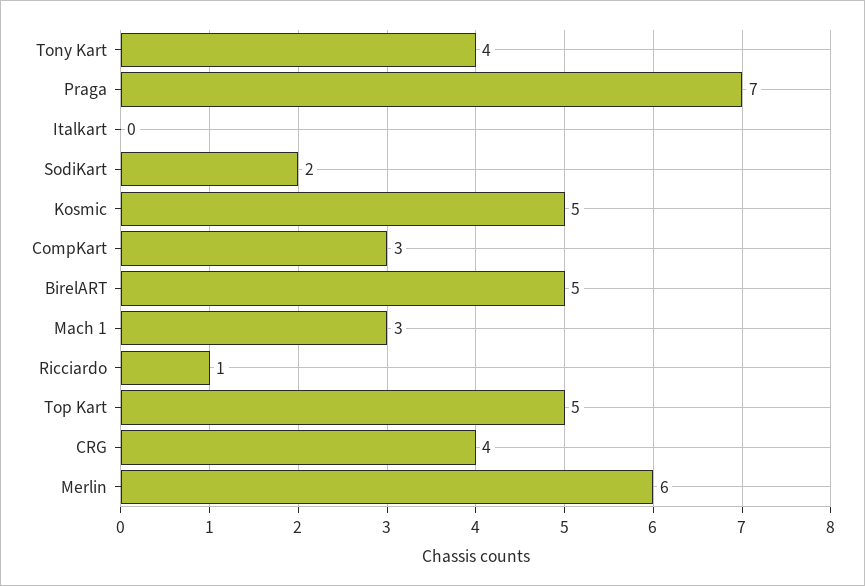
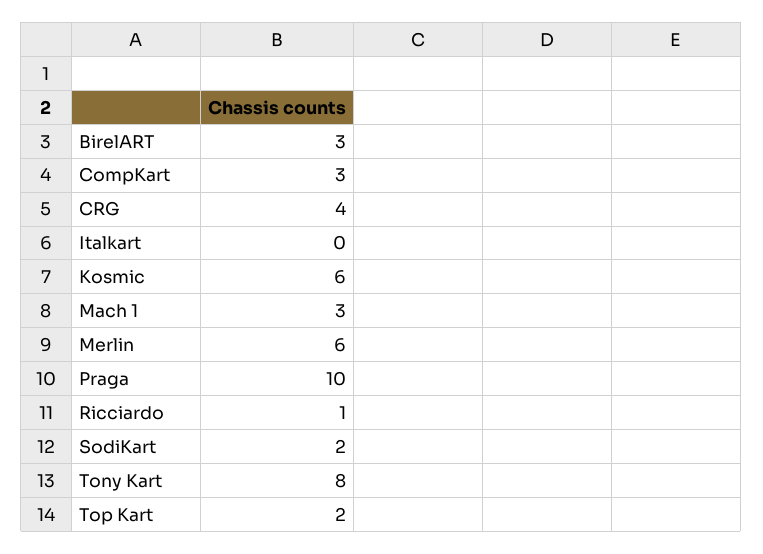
  {
-   "Tony Kart": 4,
+   "Tony Kart": 8,
-   "Praga": 7,
+   "Praga": 10,
    "Italkart": 0,
    "SodiKart": 2,
-   "Kosmic": 5,
+   "Kosmic": 6,
    "CompKart": 3,
-   "BirelART": 5,
+   "BirelART": 3,
    "Mach 1": 3,
    "Ricciardo": 1,
-   "Top Kart": 5,
+   "Top Kart": 2,
    "CRG": 4,
    "Merlin": 6
  }

